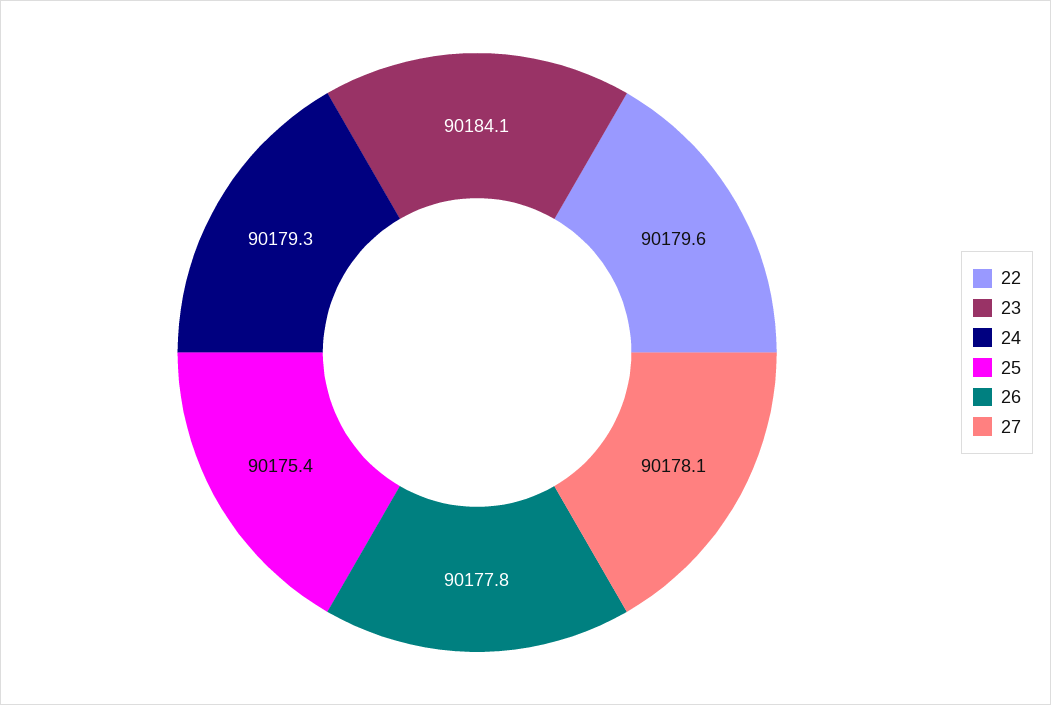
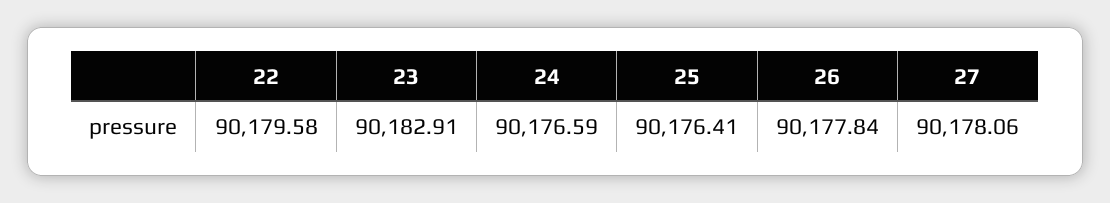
  {
    "22": 90179.58,
-   "23": 90184.1,
+   "23": 90182.91,
-   "24": 90179.3,
+   "24": 90176.59,
-   "25": 90175.4,
+   "25": 90176.41,
    "26": 90177.84,
    "27": 90178.06
  }

